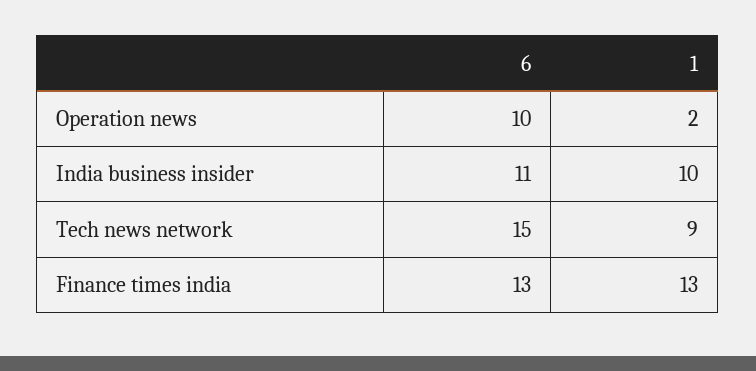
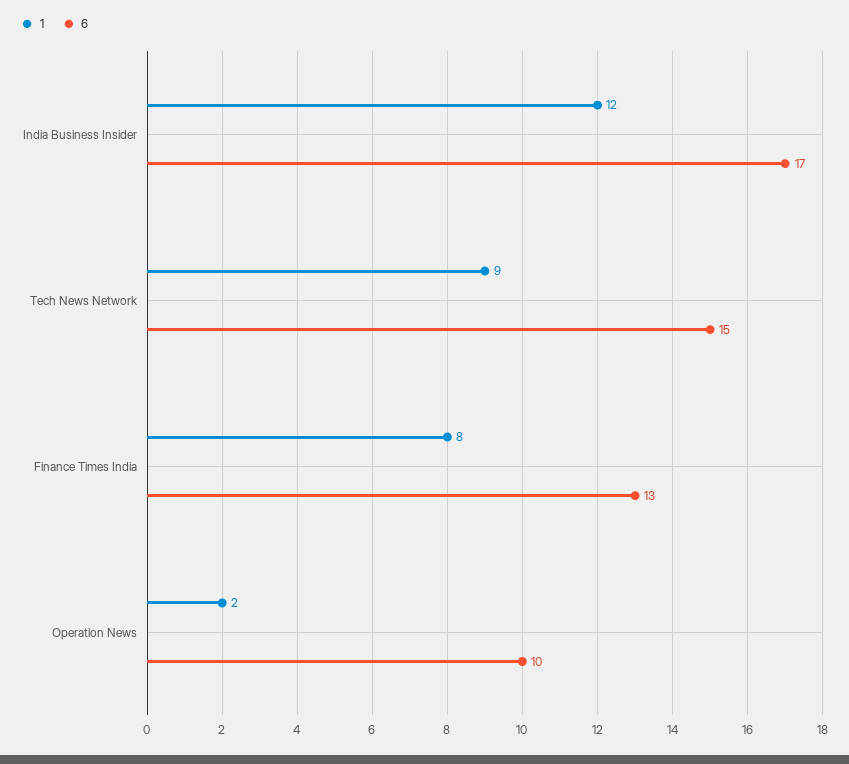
  {
    "6": {
      "Operation news": 10,
-     "India business insider": 11,
+     "India business insider": 17,
      "Tech news network": 15,
      "Finance times india": 13
    },
    "1": {
      "Operation news": 2,
-     "India business insider": 10,
+     "India business insider": 12,
      "Tech news network": 9,
-     "Finance times india": 13
+     "Finance times india": 8
    }
  }

